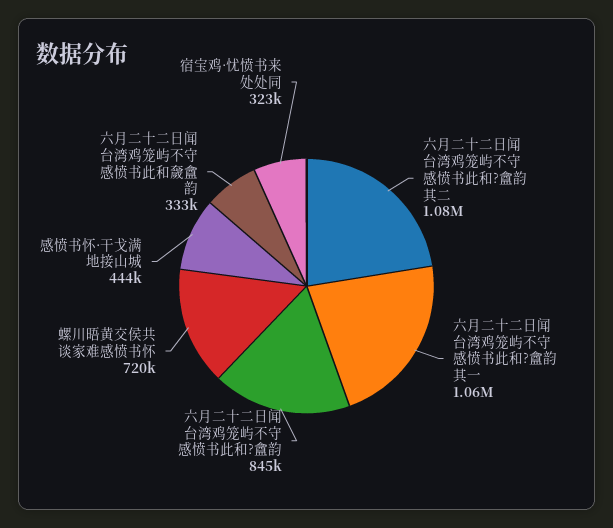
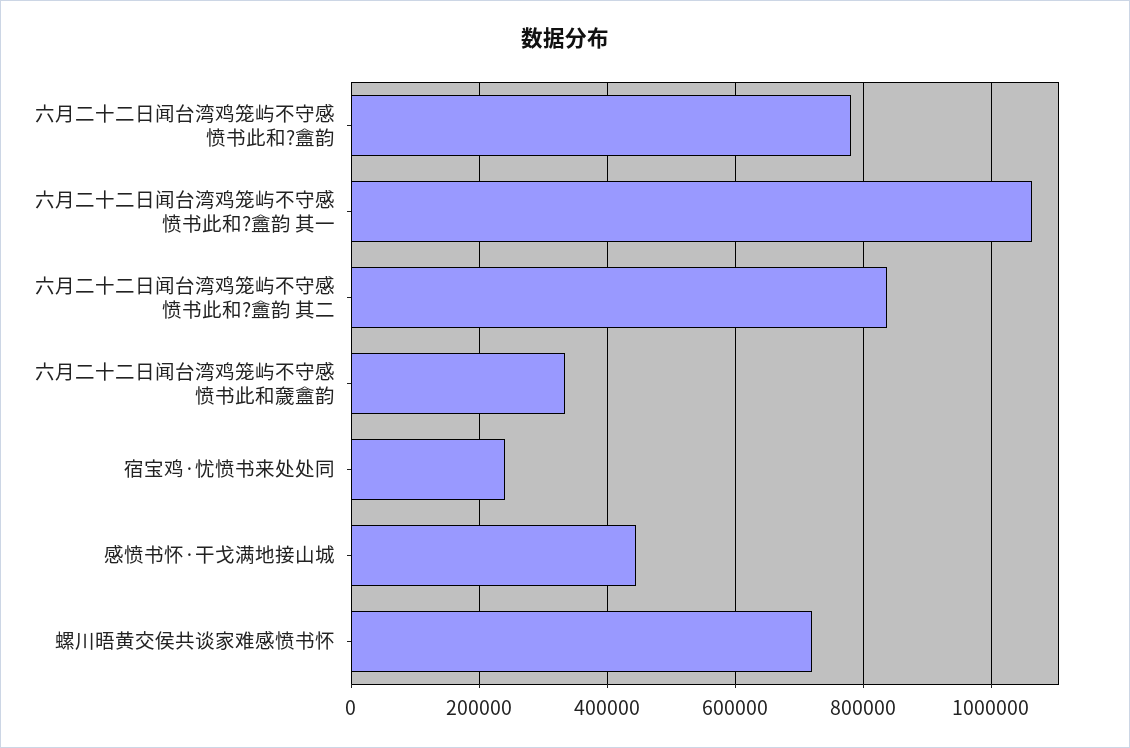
  {
-   "六月二十二日闻台湾鸡笼屿不守感愤书此和?盦韵 其二": 1080000,
+   "六月二十二日闻台湾鸡笼屿不守感愤书此和?盦韵 其二": 840000,
    "六月二十二日闻台湾鸡笼屿不守感愤书此和?盦韵 其一": 1060000,
-   "六月二十二日闻台湾鸡笼屿不守感愤书此和?盦韵": 845000,
+   "六月二十二日闻台湾鸡笼屿不守感愤书此和?盦韵": 780000,
    "螺川晤黄交侯共谈家难感愤书怀": 720000,
    "感愤书怀·干戈满地接山城": 444000,
    "六月二十二日闻台湾鸡笼屿不守感愤书此和奯盦韵": 333000,
-   "宿宝鸡·忧愤书来处处同": 323000
+   "宿宝鸡·忧愤书来处处同": 240000
  }

